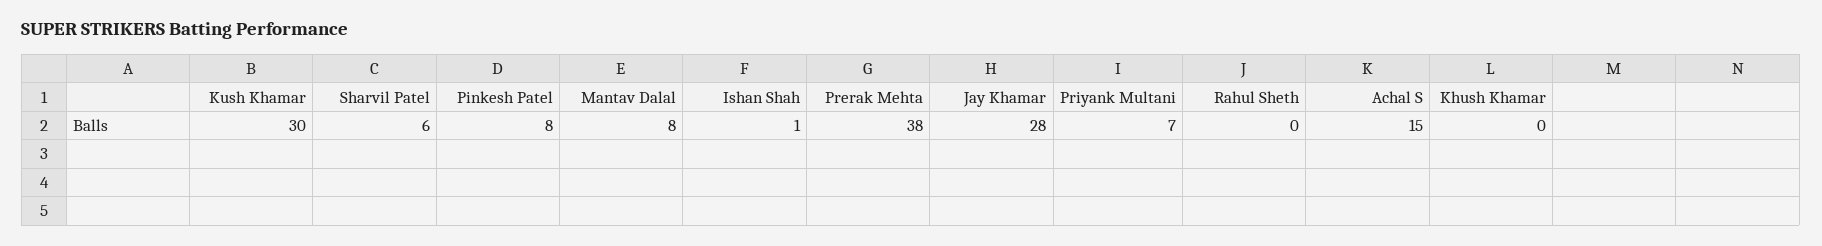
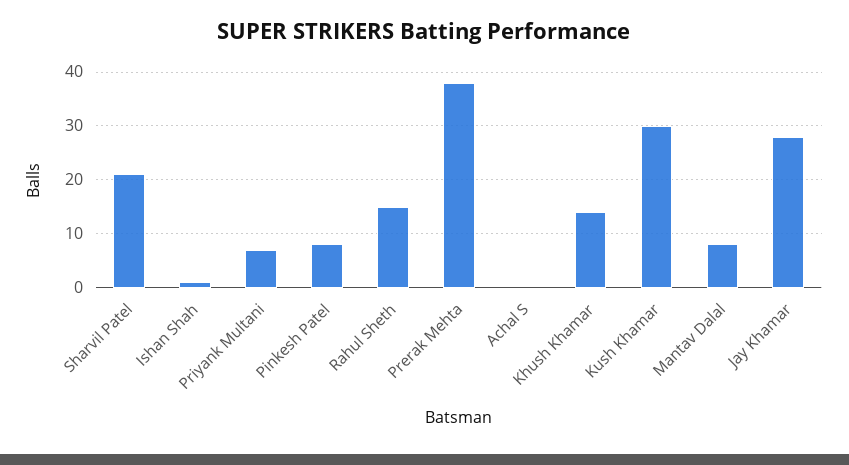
  {
    "Kush Khamar": 30,
-   "Sharvil Patel": 6,
+   "Sharvil Patel": 20,
    "Pinkesh Patel": 8,
    "Mantav Dalal": 8,
    "Ishan Shah": 1,
    "Prerak Mehta": 38,
    "Jay Khamar": 28,
    "Priyank Multani": 7,
-   "Rahul Sheth": 0,
+   "Rahul Sheth": 15,
-   "Achal S": 15,
+   "Achal S": 0,
-   "Khush Khamar": 0
+   "Khush Khamar": 15
  }

